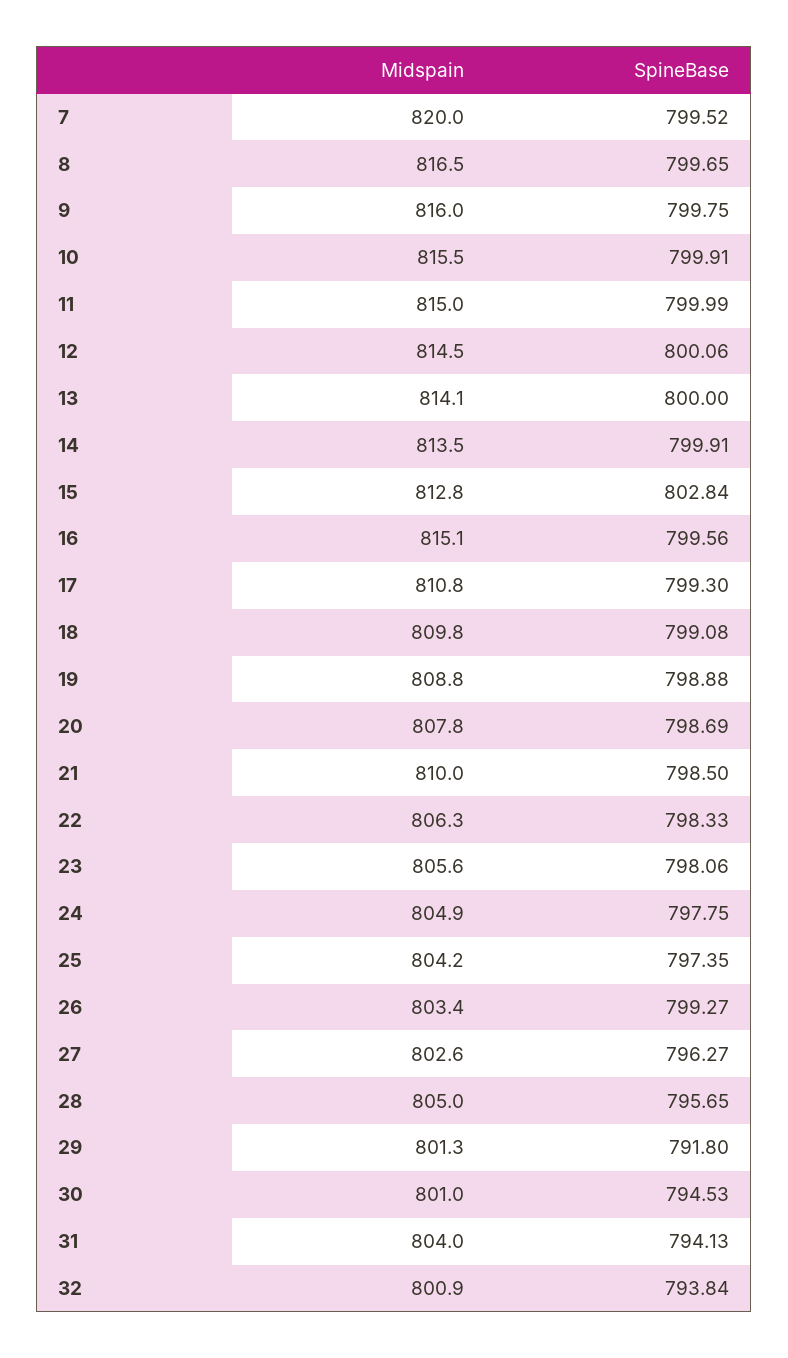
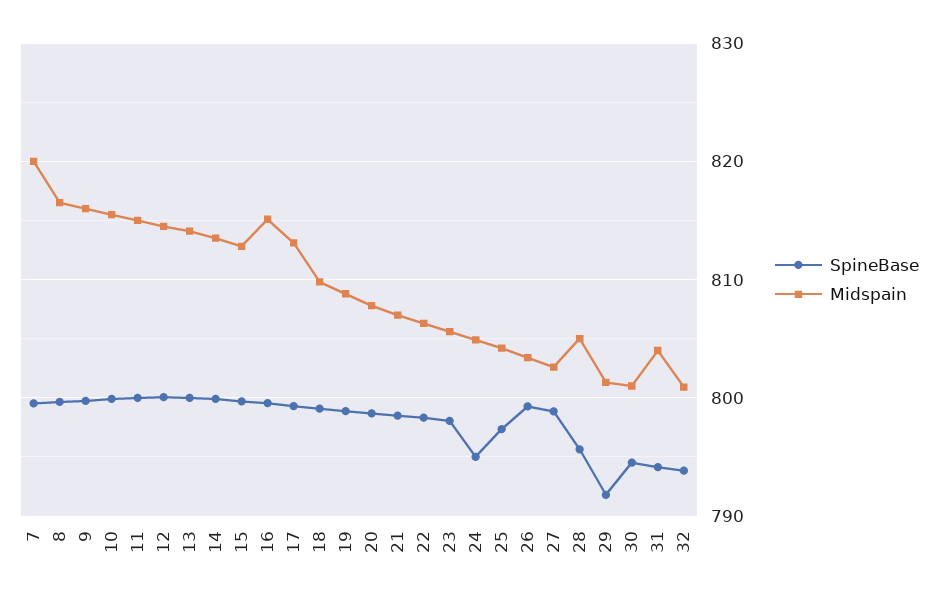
  {
    "Midspain": {
      "7": 820,
      "8": 816.5,
      "9": 816,
      "10": 815.5,
      "11": 815,
      "12": 814.5,
      "13": 814.1,
      "14": 813.5,
      "15": 812.8,
      "16": 815.1,
-     "17": 810.8,
+     "17": 813,
      "18": 809.8,
      "19": 808.8,
      "20": 807.8,
-     "21": 810,
+     "21": 807,
      "22": 806.3,
      "23": 805.6,
      "24": 804.9,
      "25": 804.2,
      "26": 803.4,
      "27": 802.6,
      "28": 805,
      "29": 801.3,
      "30": 801,
      "31": 804,
      "32": 800.9
    },
    "SpineBase": {
      "7": 799.52,
      "8": 799.65,
      "9": 799.75,
      "10": 799.91,
      "11": 799.99,
      "12": 800.06,
      "13": 800,
      "14": 799.91,
-     "15": 802.84,
+     "15": 800,
      "16": 799.56,
      "17": 799.3,
      "18": 799.08,
      "19": 798.88,
      "20": 798.69,
      "21": 798.5,
      "22": 798.33,
      "23": 798.06,
-     "24": 797.75,
+     "24": 795,
      "25": 797.35,
      "26": 799.27,
-     "27": 796.27,
+     "27": 799,
      "28": 795.65,
      "29": 791.8,
      "30": 794.53,
      "31": 794.13,
      "32": 793.84
    }
  }

